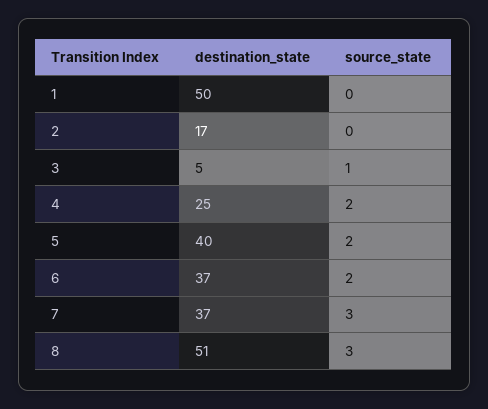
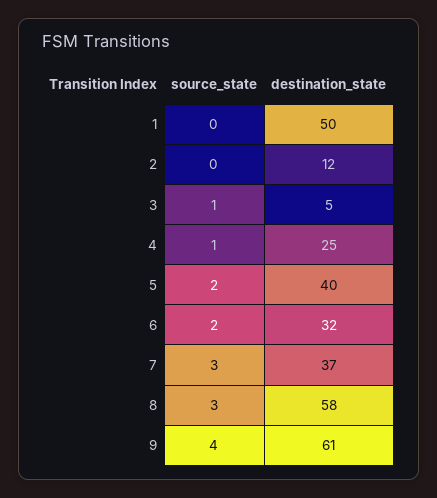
  {
    "destination_state": {
      "1": 50,
-     "2": 17,
+     "2": 12,
      "3": 5,
      "4": 25,
      "5": 40,
-     "6": 37,
+     "6": 32,
      "7": 37,
-     "8": 51
+     "8": 58,
+     "9": 61
    },
    "source_state": {
      "1": 0,
      "2": 0,
      "3": 1,
-     "4": 2,
+     "4": 1,
      "5": 2,
      "6": 2,
      "7": 3,
-     "8": 3
+     "8": 3,
+     "9": 4
    }
  }

